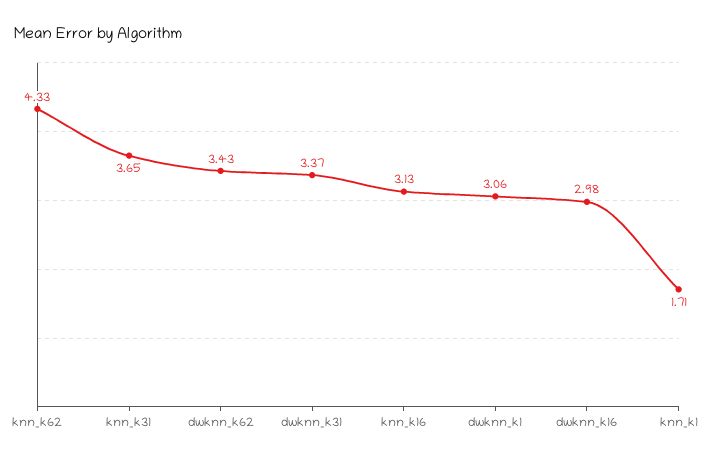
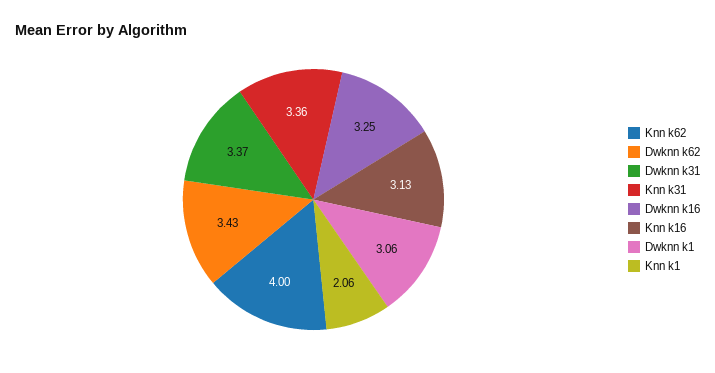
  {
-   "knn_k62": 4.33,
+   "knn_k62": 4,
-   "knn_k31": 3.65,
+   "knn_k31": 3.36,
    "dwknn_k62": 3.43,
    "dwknn_k31": 3.37,
    "knn_k16": 3.13,
    "dwknn_k1": 3.06,
-   "dwknn_k16": 2.98,
+   "dwknn_k16": 3.25,
-   "knn_k1": 1.71
+   "knn_k1": 2.06
  }

